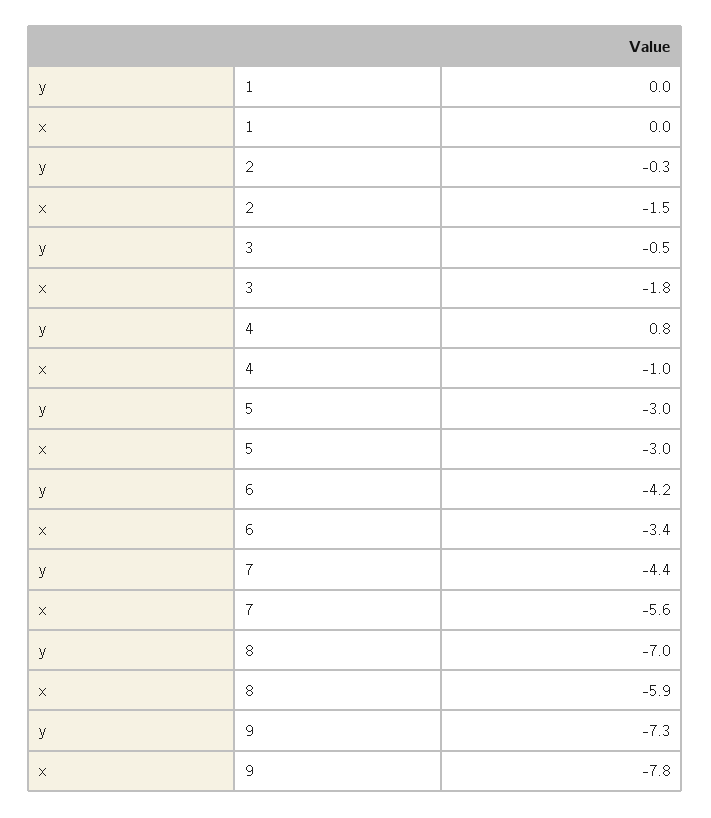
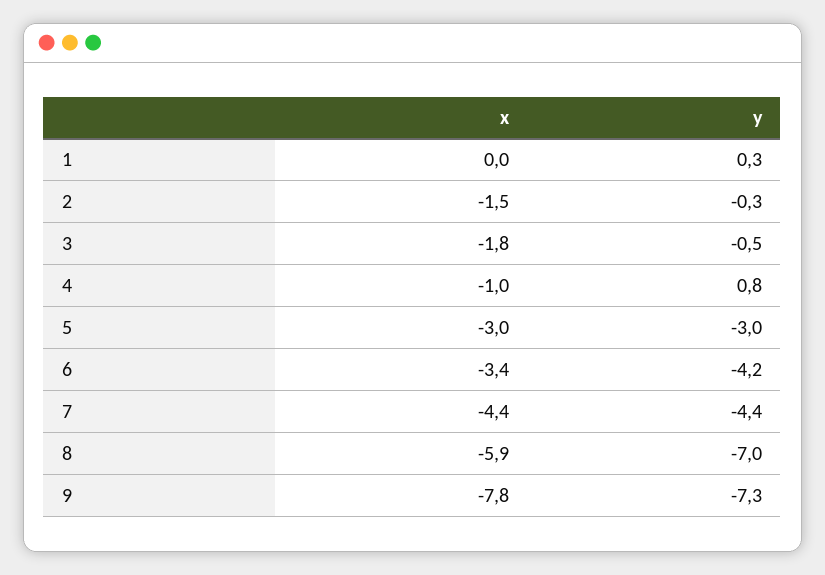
  {
    "y": {
-     "1": 0,
+     "1": 0.3,
      "2": -0.3,
      "3": -0.5,
      "4": 0.8,
      "5": -3,
      "6": -4.2,
      "7": -4.4,
      "8": -7,
      "9": -7.3
    },
    "x": {
      "1": 0,
      "2": -1.5,
      "3": -1.8,
      "4": -1,
      "5": -3,
      "6": -3.4,
-     "7": -5.6,
+     "7": -4.4,
      "8": -5.9,
      "9": -7.8
    }
  }

